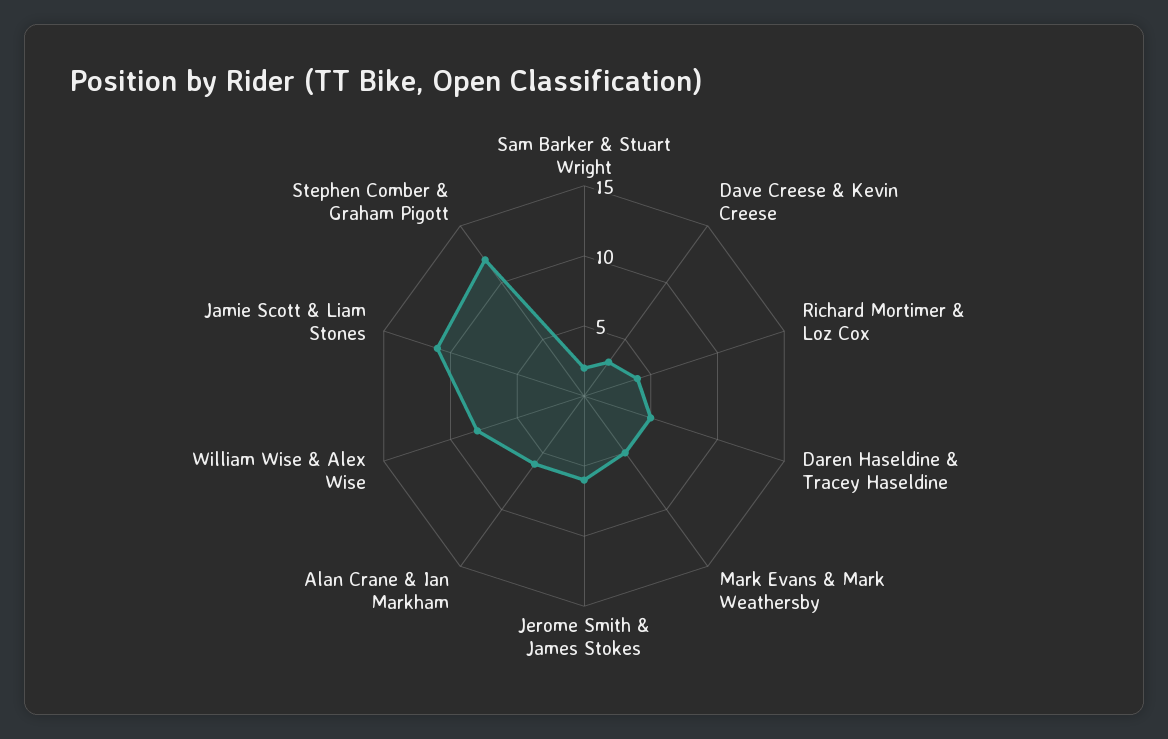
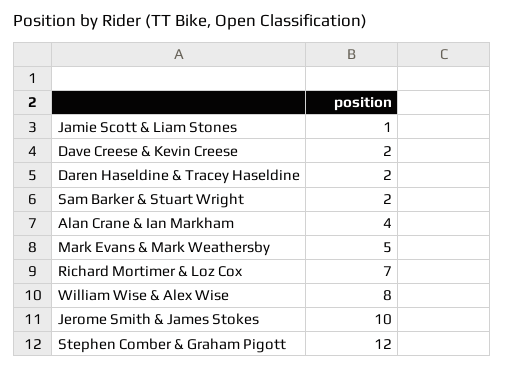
  {
    "Sam Barker & Stuart Wright": 2,
-   "Dave Creese & Kevin Creese": 3,
+   "Dave Creese & Kevin Creese": 2,
-   "Richard Mortimer & Loz Cox": 4,
+   "Richard Mortimer & Loz Cox": 7,
-   "Daren Haseldine & Tracey Haseldine": 5,
+   "Daren Haseldine & Tracey Haseldine": 2,
    "Mark Evans & Mark Weathersby": 5,
-   "Jerome Smith & James Stokes": 6,
+   "Jerome Smith & James Stokes": 10,
-   "Alan Crane & Ian Markham": 6,
+   "Alan Crane & Ian Markham": 4,
    "William Wise & Alex Wise": 8,
-   "Jamie Scott & Liam Stones": 11,
+   "Jamie Scott & Liam Stones": 1,
    "Stephen Comber & Graham Pigott": 12
  }

